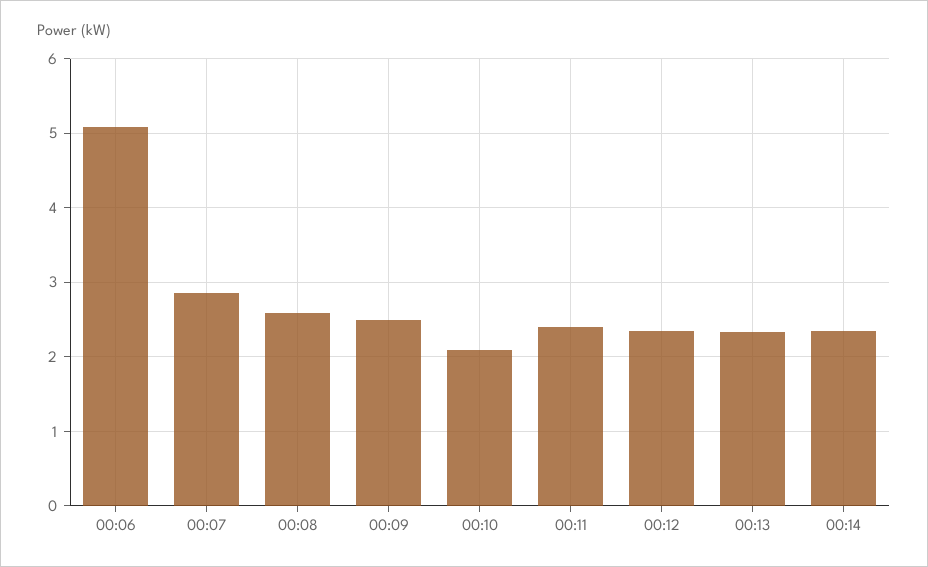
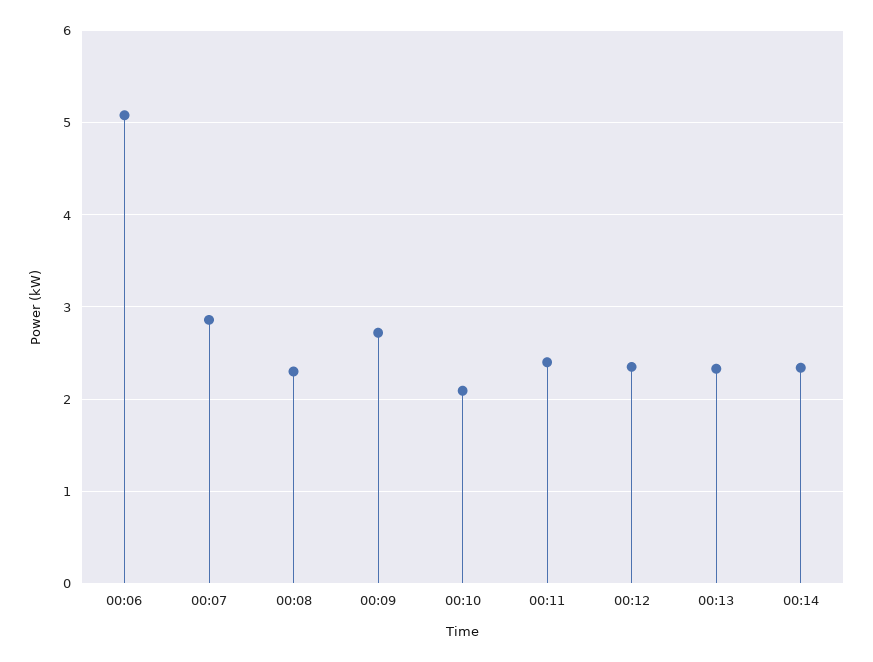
  {
    "00:06": 5.1,
    "00:07": 2.9,
-   "00:08": 2.6,
+   "00:08": 2.3,
-   "00:09": 2.5,
+   "00:09": 2.7,
    "00:10": 2.1,
    "00:11": 2.4,
    "00:12": 2.4,
    "00:13": 2.3,
    "00:14": 2.3
  }

